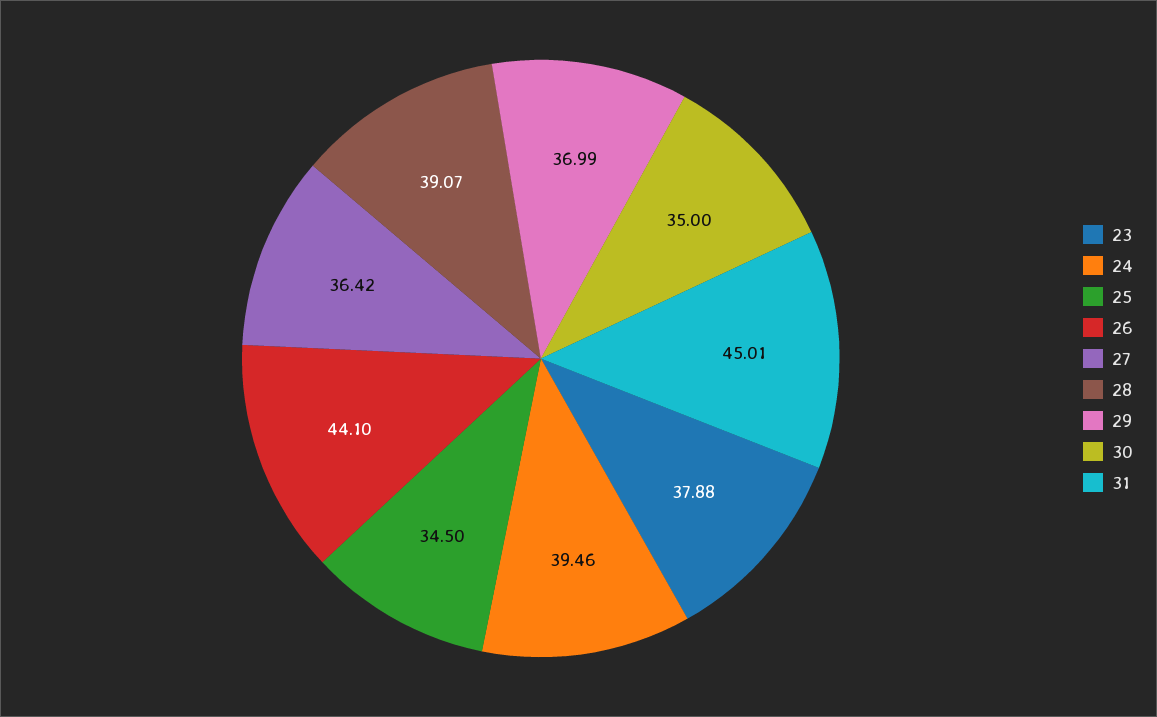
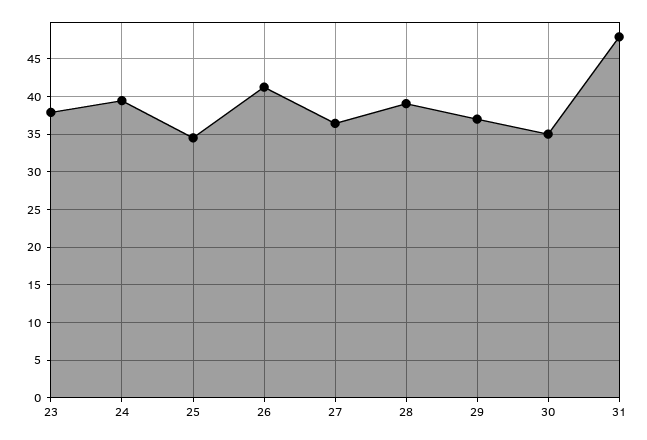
  {
    "23": 37.88,
    "24": 39.46,
    "25": 34.5,
-   "26": 44.1,
+   "26": 41,
    "27": 36.42,
    "28": 39.07,
    "29": 36.99,
    "30": 35,
-   "31": 45.01
+   "31": 48
  }

